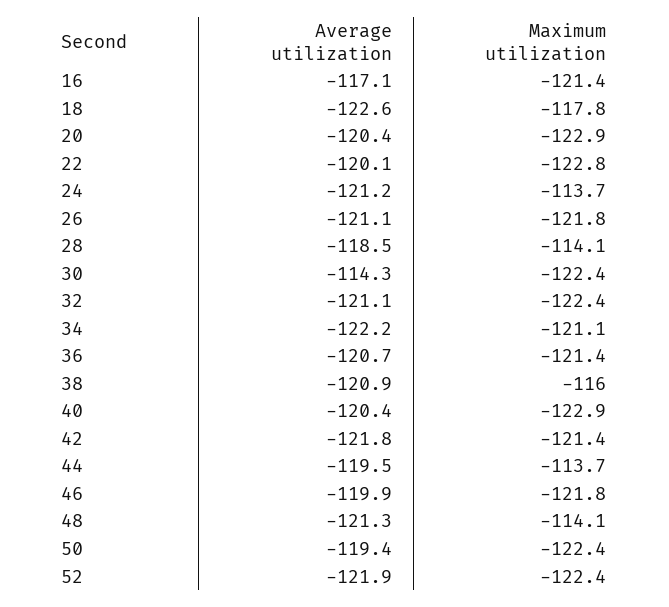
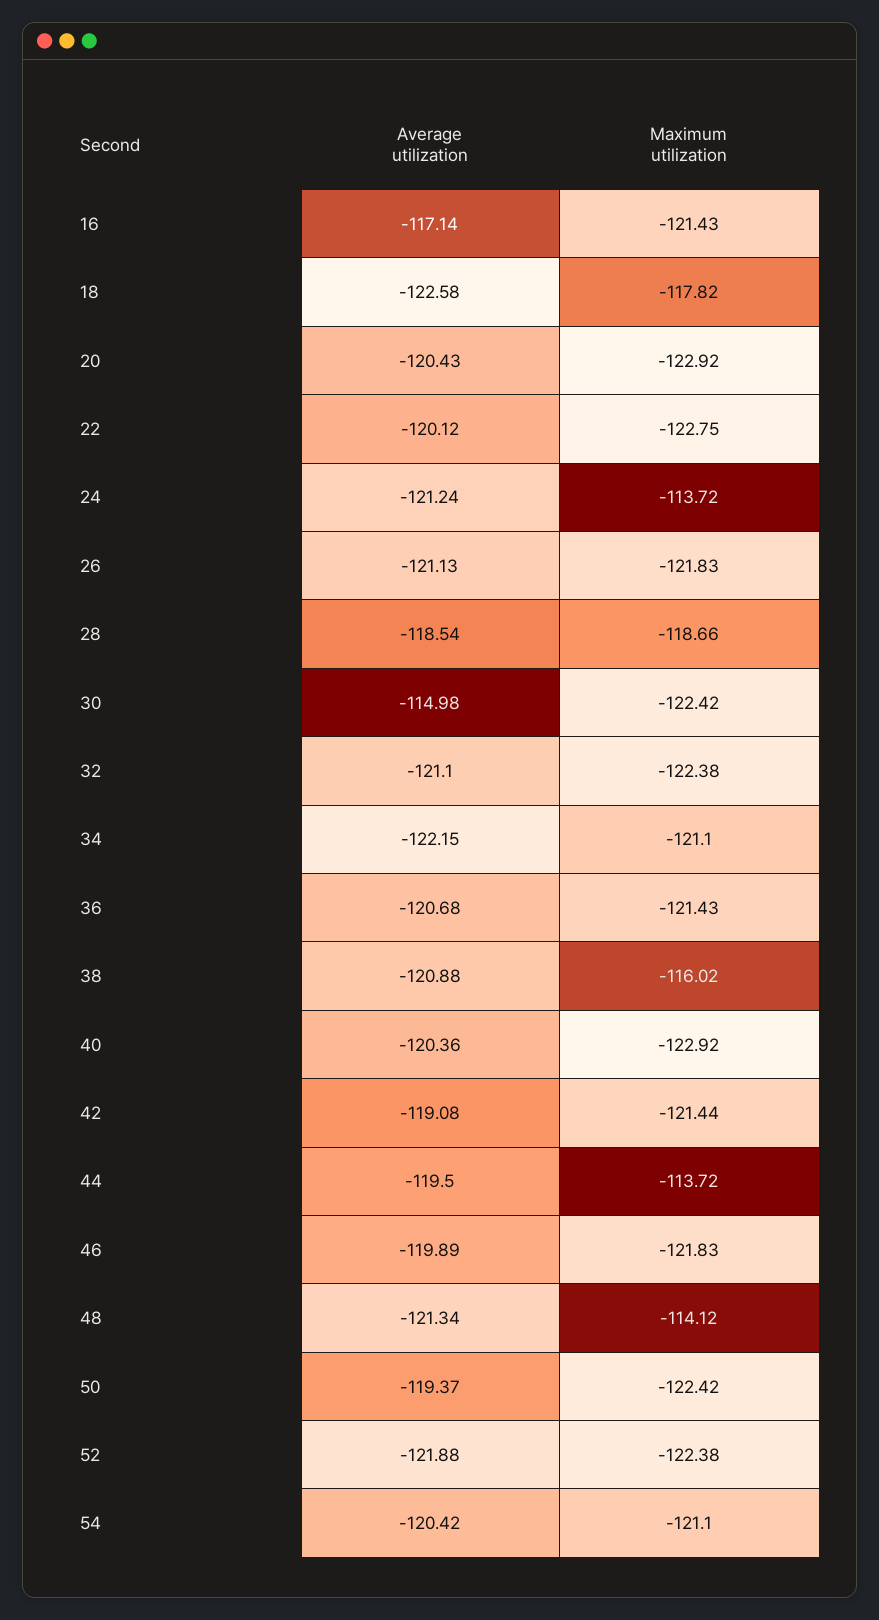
  {
    "Average utilization": {
      "16": -117.14,
      "18": -122.58,
      "20": -120.43,
      "22": -120.12,
      "24": -121.24,
      "26": -121.13,
      "28": -118.54,
-     "30": -114.3,
+     "30": -114.98,
      "32": -121.1,
      "34": -122.15,
      "36": -120.68,
      "38": -120.88,
      "40": -120.36,
-     "42": -121.8,
+     "42": -119.08,
      "44": -119.5,
      "46": -119.89,
      "48": -121.34,
      "50": -119.37,
-     "52": -121.88
+     "52": -121.88,
+     "54": -120.42
    },
    "Maximum utilization": {
      "16": -121.43,
      "18": -117.82,
      "20": -122.92,
      "22": -122.75,
      "24": -113.72,
      "26": -121.83,
-     "28": -114.1,
+     "28": -118.66,
      "30": -122.42,
      "32": -122.38,
      "34": -121.1,
      "36": -121.43,
      "38": -116.02,
      "40": -122.92,
      "42": -121.44,
      "44": -113.72,
      "46": -121.83,
      "48": -114.12,
      "50": -122.42,
-     "52": -122.38
+     "52": -122.38,
+     "54": -121.1
    }
  }

